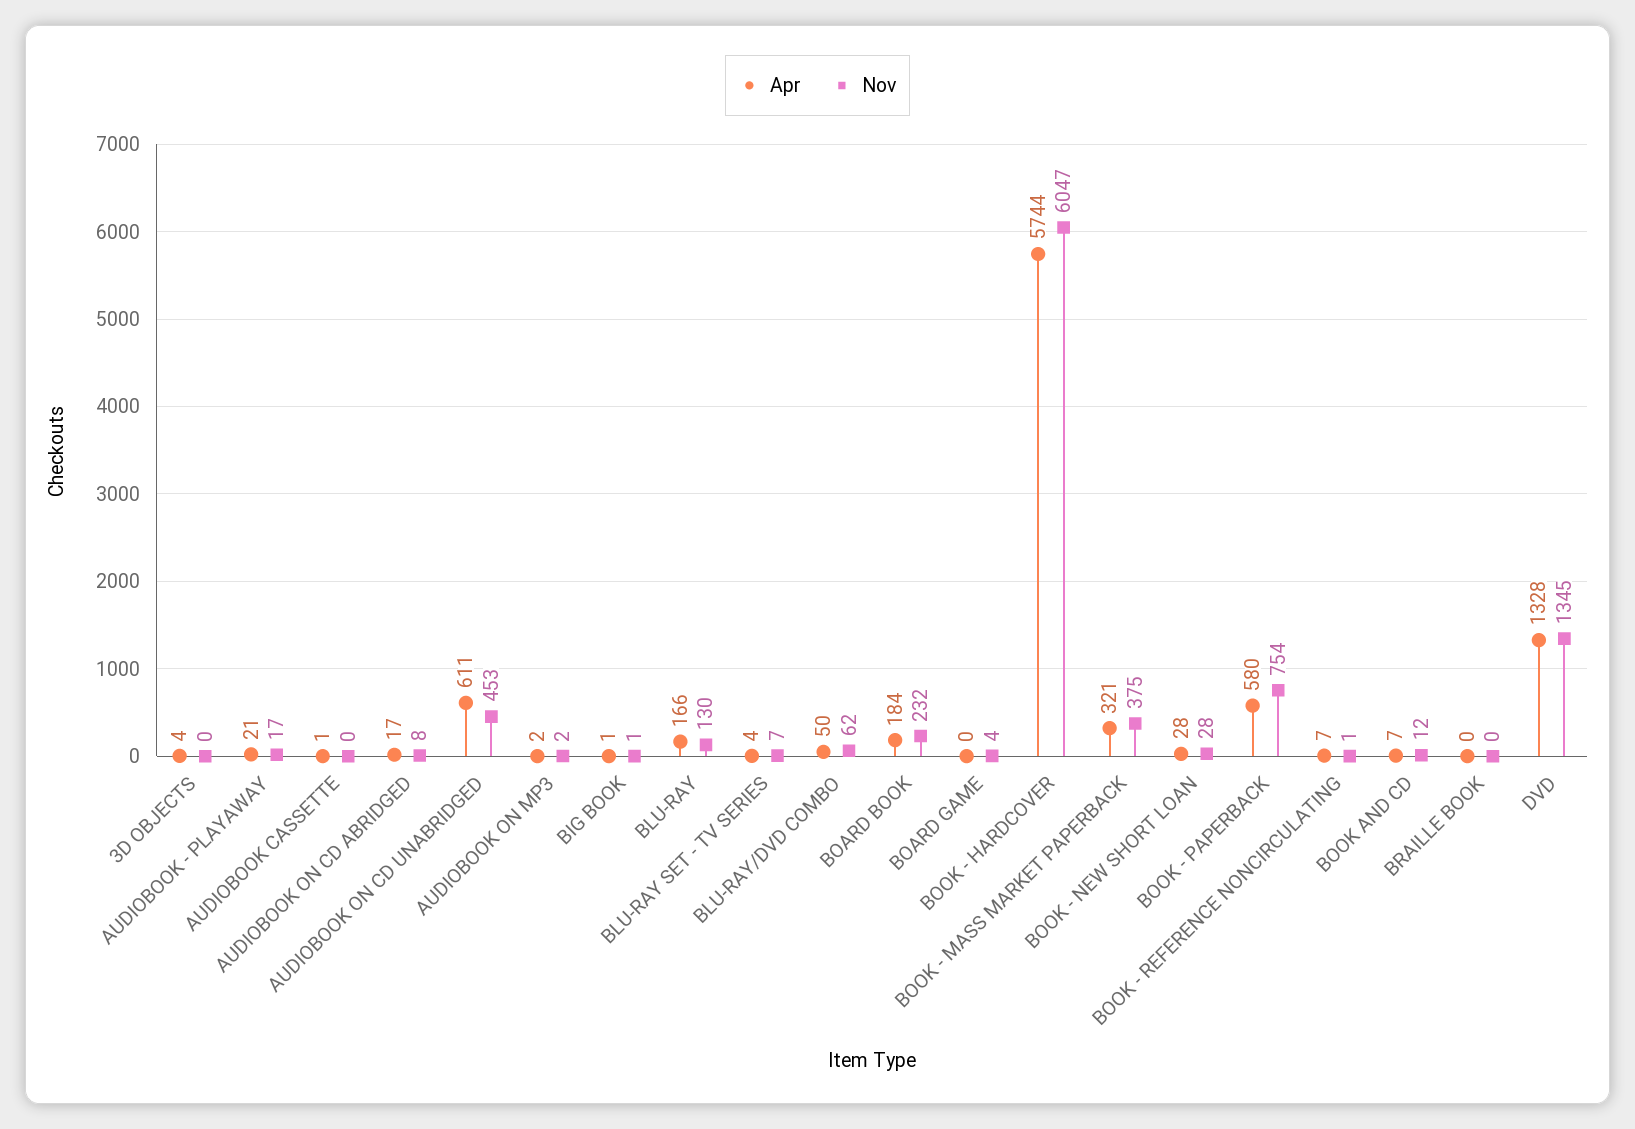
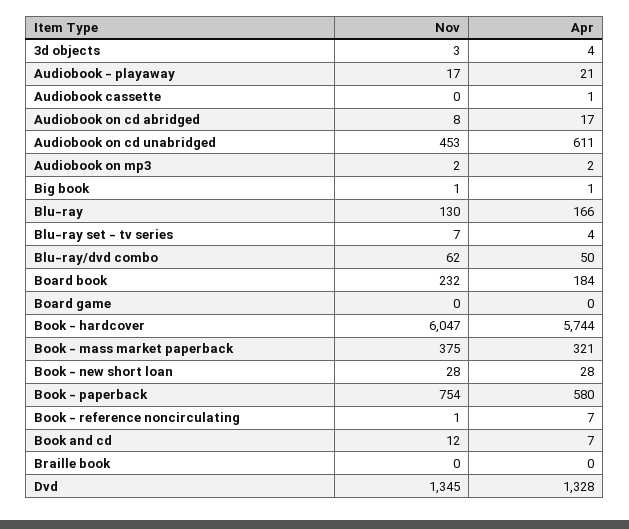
  {
    "Apr": {
      "3D OBJECTS": 4,
      "AUDIOBOOK - PLAYAWAY": 21,
      "AUDIOBOOK CASSETTE": 1,
      "AUDIOBOOK ON CD ABRIDGED": 17,
      "AUDIOBOOK ON CD UNABRIDGED": 611,
      "AUDIOBOOK ON MP3": 2,
      "BIG BOOK": 1,
      "BLU-RAY": 166,
      "BLU-RAY SET - TV SERIES": 4,
      "BLU-RAY/DVD COMBO": 50,
      "BOARD BOOK": 184,
      "BOARD GAME": 0,
      "BOOK - HARDCOVER": 5744,
      "BOOK - MASS MARKET PAPERBACK": 321,
      "BOOK - NEW SHORT LOAN": 28,
      "BOOK - PAPERBACK": 580,
      "BOOK - REFERENCE NONCIRCULATING": 7,
      "BOOK AND CD": 7,
      "BRAILLE BOOK": 0,
      "DVD": 1328
    },
    "Nov": {
-     "3D OBJECTS": 0,
+     "3D OBJECTS": 3,
      "AUDIOBOOK - PLAYAWAY": 17,
      "AUDIOBOOK CASSETTE": 0,
      "AUDIOBOOK ON CD ABRIDGED": 8,
      "AUDIOBOOK ON CD UNABRIDGED": 453,
      "AUDIOBOOK ON MP3": 2,
      "BIG BOOK": 1,
      "BLU-RAY": 130,
      "BLU-RAY SET - TV SERIES": 7,
      "BLU-RAY/DVD COMBO": 62,
      "BOARD BOOK": 232,
-     "BOARD GAME": 4,
+     "BOARD GAME": 0,
      "BOOK - HARDCOVER": 6047,
      "BOOK - MASS MARKET PAPERBACK": 375,
      "BOOK - NEW SHORT LOAN": 28,
      "BOOK - PAPERBACK": 754,
      "BOOK - REFERENCE NONCIRCULATING": 1,
      "BOOK AND CD": 12,
      "BRAILLE BOOK": 0,
      "DVD": 1345
    }
  }

